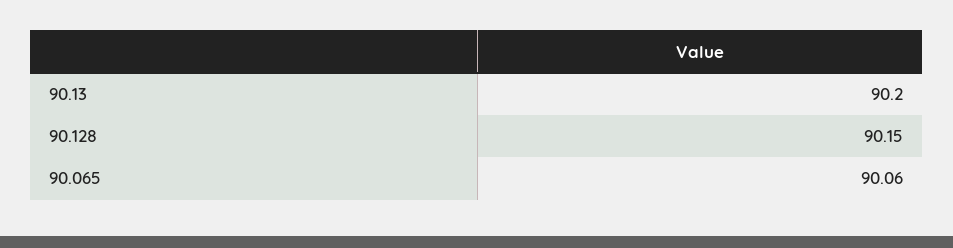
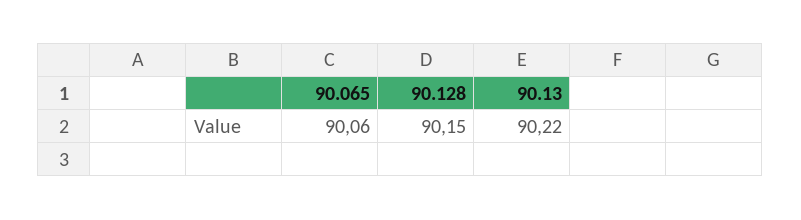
  {
-   "90.13": 90.2,
+   "90.13": 90.22,
    "90.128": 90.15,
    "90.065": 90.06
  }

